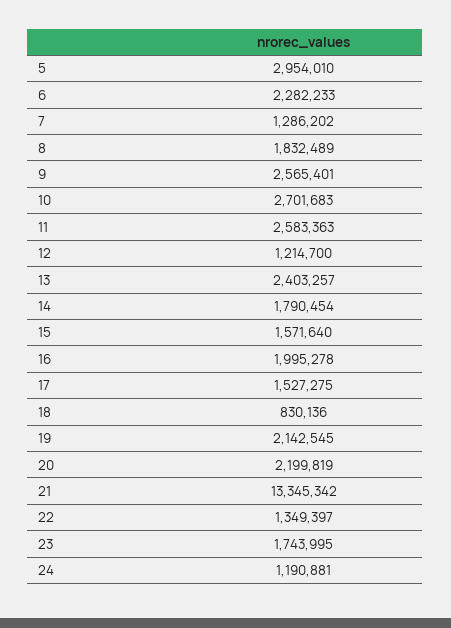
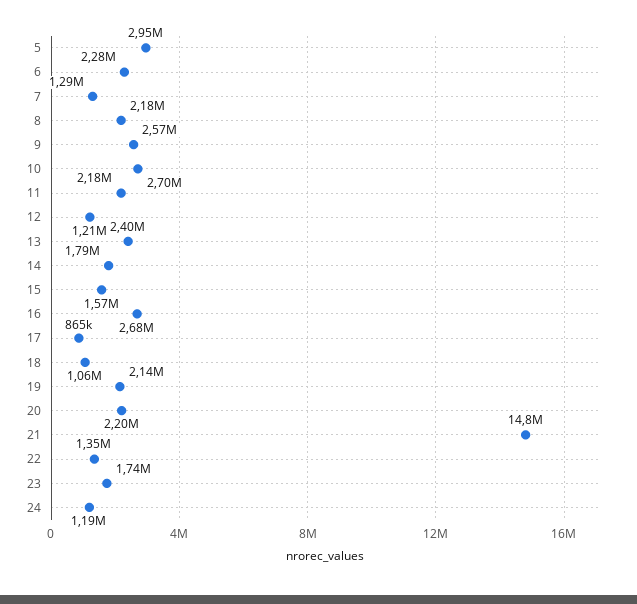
  {
    "5": 2954010,
    "6": 2282233,
    "7": 1286202,
-   "8": 1832489,
+   "8": 2180000,
    "9": 2565401,
    "10": 2701683,
-   "11": 2583363,
+   "11": 2180000,
    "12": 1214700,
    "13": 2403257,
    "14": 1790454,
    "15": 1571640,
-   "16": 1995278,
+   "16": 2680000,
-   "17": 1527275,
+   "17": 865000,
-   "18": 830136,
+   "18": 1060000,
    "19": 2142545,
    "20": 2199819,
-   "21": 13345342,
+   "21": 14800000,
    "22": 1349397,
    "23": 1743995,
    "24": 1190881
  }

